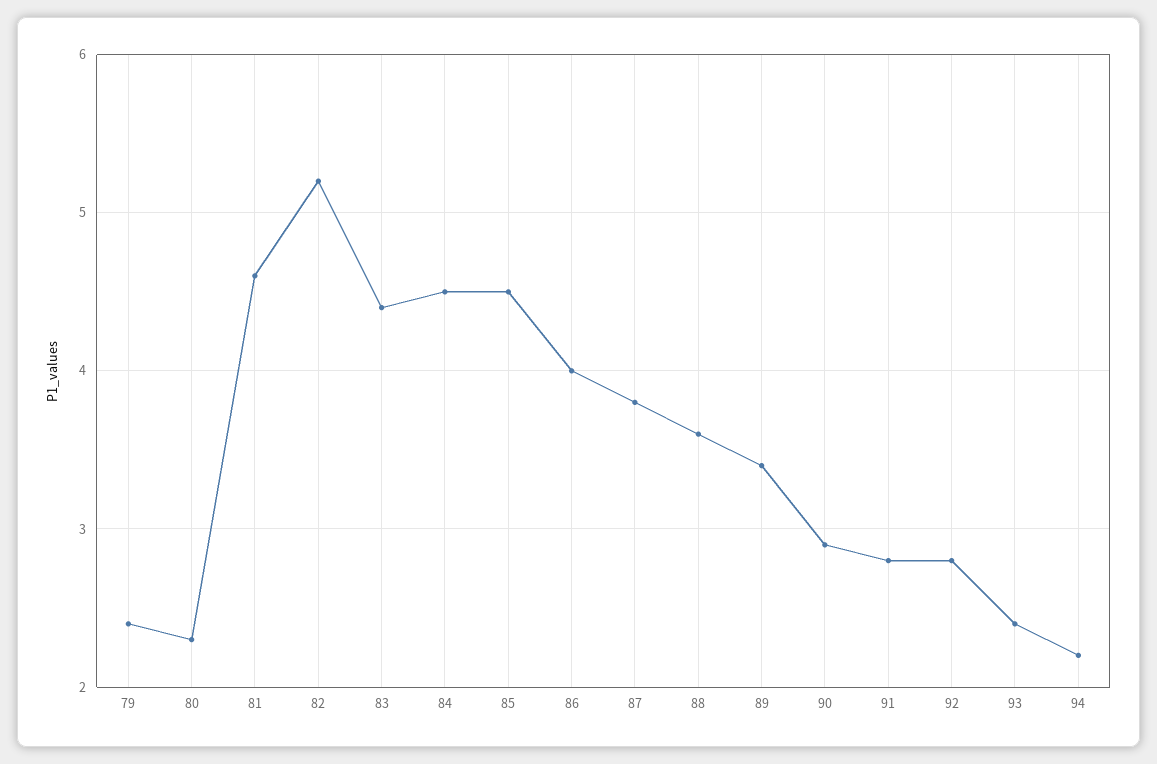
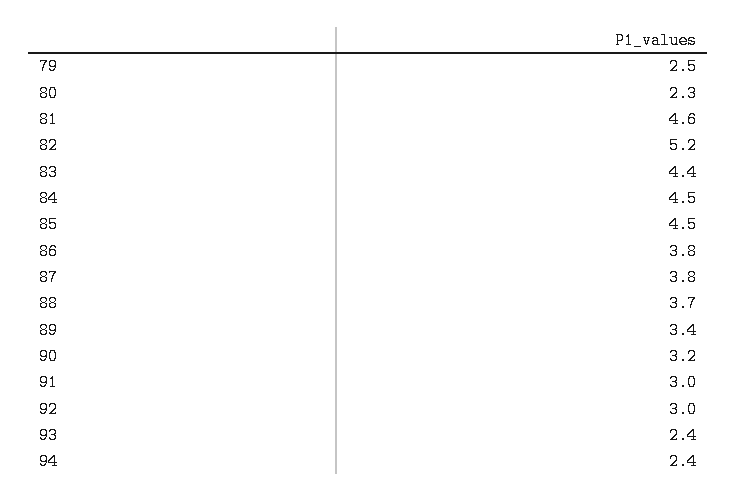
  {
-   "79": 2.4,
+   "79": 2.5,
    "80": 2.3,
    "81": 4.6,
    "82": 5.2,
    "83": 4.4,
    "84": 4.5,
    "85": 4.5,
-   "86": 4,
+   "86": 3.8,
    "87": 3.8,
-   "88": 3.6,
+   "88": 3.7,
    "89": 3.4,
-   "90": 2.9,
+   "90": 3.2,
-   "91": 2.8,
+   "91": 3,
-   "92": 2.8,
+   "92": 3,
    "93": 2.4,
-   "94": 2.2
+   "94": 2.4
  }

